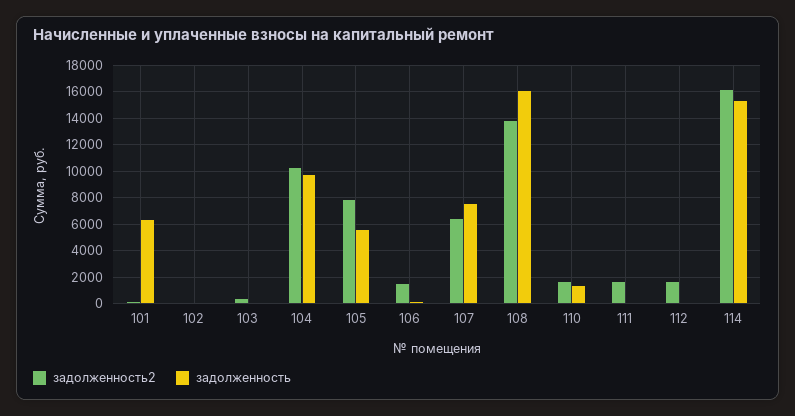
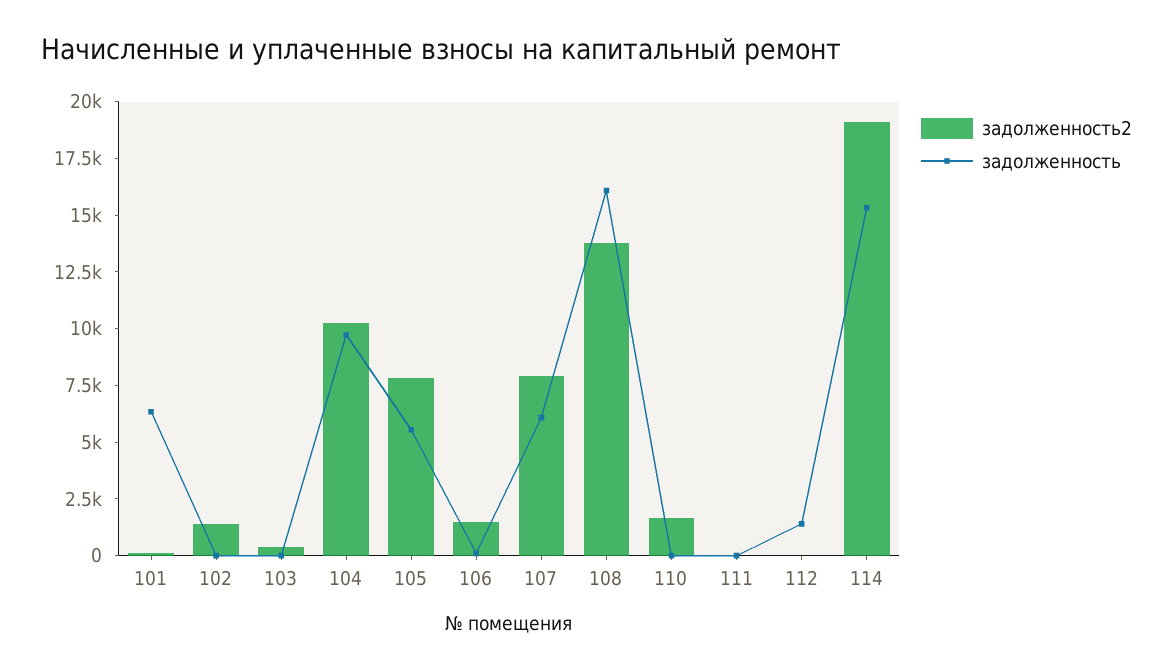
  {
    "задолженность2": {
      "101": 0,
-     "102": 0,
+     "102": 1500,
      "103": 500,
      "104": 10000,
      "105": 8000,
      "106": 1500,
-     "107": 6500,
+     "107": 8000,
      "108": 14000,
      "110": 1500,
-     "111": 1500,
+     "111": 0,
-     "112": 1500,
+     "112": 0,
-     "114": 16000
+     "114": 19000
    },
    "задолженность": {
      "101": 6500,
      "102": 0,
      "103": 0,
      "104": 9500,
      "105": 5500,
      "106": 0,
-     "107": 7500,
+     "107": 6000,
      "108": 16000,
-     "110": 1500,
+     "110": 0,
      "111": 0,
-     "112": 0,
+     "112": 1500,
      "114": 15500
    }
  }

